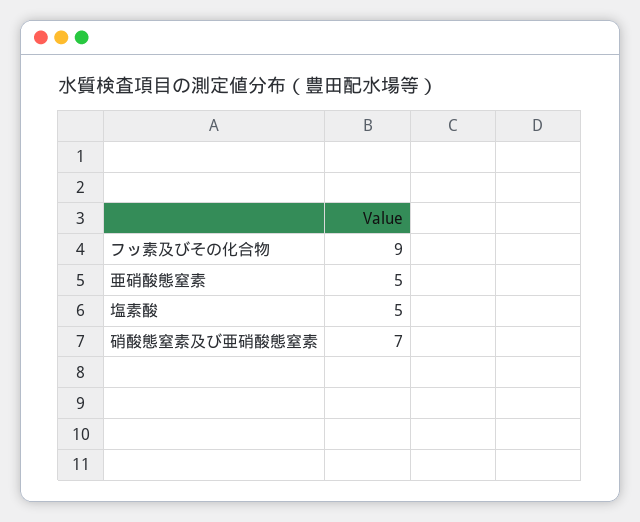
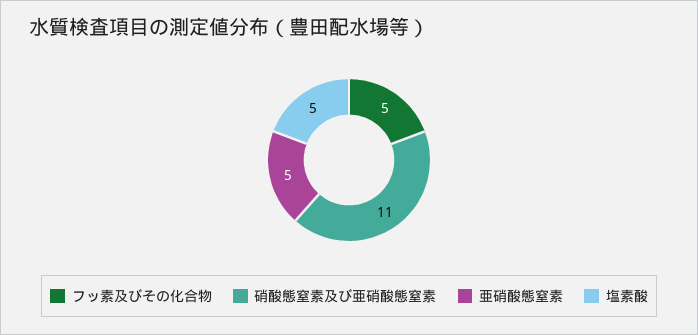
  {
-   "フッ素及びその化合物": 9,
+   "フッ素及びその化合物": 5,
    "亜硝酸態窒素": 5,
    "塩素酸": 5,
-   "硝酸態窒素及び亜硝酸態窒素": 7
+   "硝酸態窒素及び亜硝酸態窒素": 11
  }

